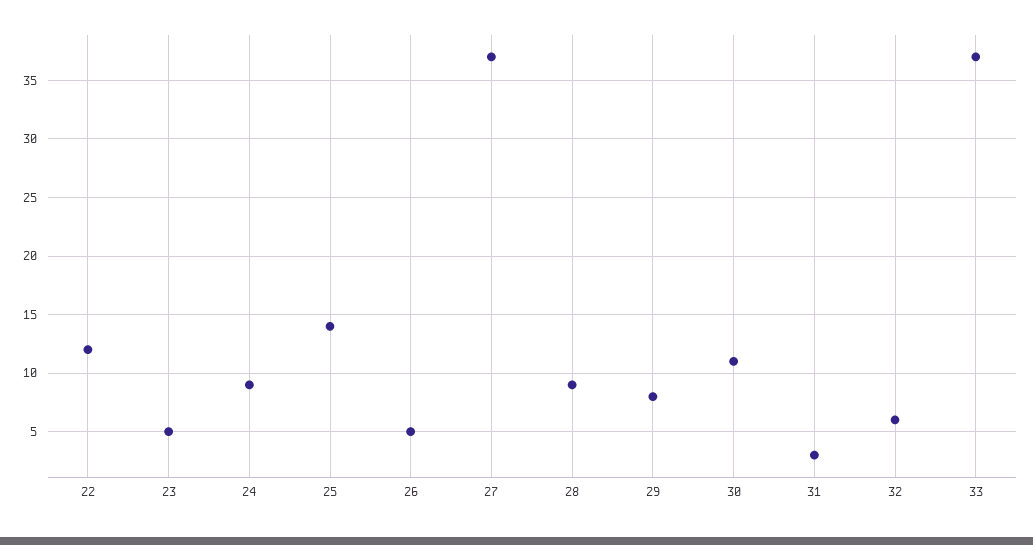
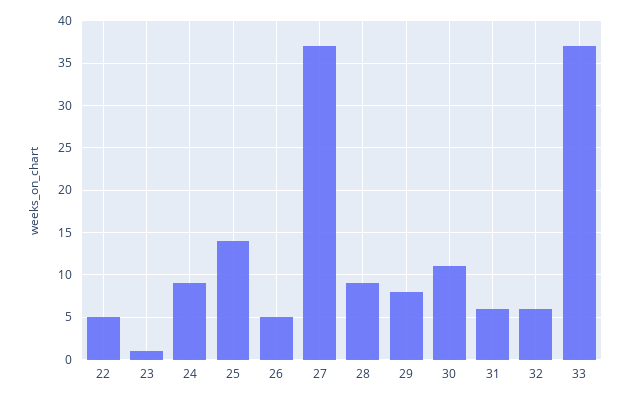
  {
-   "22": 12,
+   "22": 5,
-   "23": 5,
+   "23": 1,
    "24": 9,
    "25": 14,
    "26": 5,
    "27": 37,
    "28": 9,
    "29": 8,
    "30": 11,
-   "31": 3,
+   "31": 6,
    "32": 6,
    "33": 37
  }

